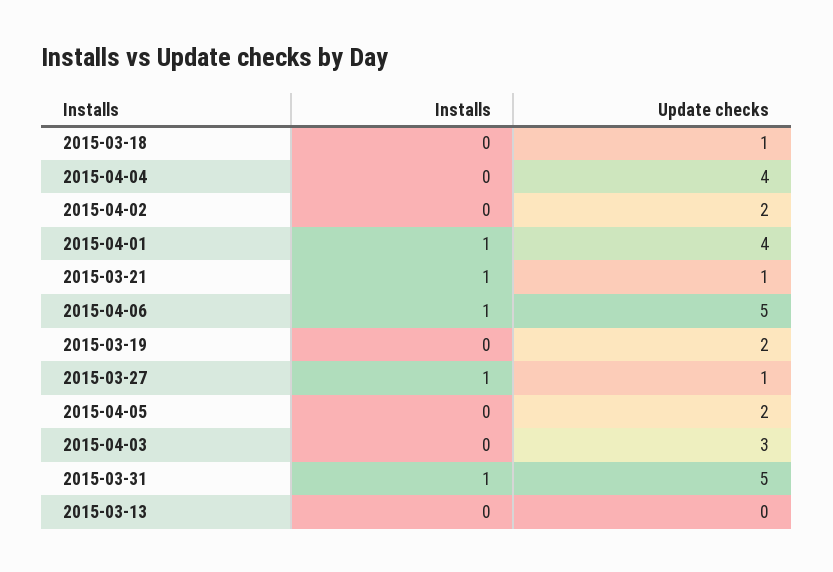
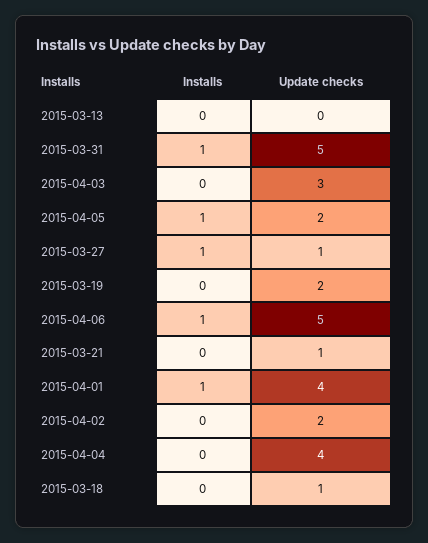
  {
    "Installs": {
      "2015-03-18": 0,
      "2015-04-04": 0,
      "2015-04-02": 0,
      "2015-04-01": 1,
-     "2015-03-21": 1,
+     "2015-03-21": 0,
      "2015-04-06": 1,
      "2015-03-19": 0,
      "2015-03-27": 1,
-     "2015-04-05": 0,
+     "2015-04-05": 1,
      "2015-04-03": 0,
      "2015-03-31": 1,
      "2015-03-13": 0
    },
    "Update checks": {
      "2015-03-18": 1,
      "2015-04-04": 4,
      "2015-04-02": 2,
      "2015-04-01": 4,
      "2015-03-21": 1,
      "2015-04-06": 5,
      "2015-03-19": 2,
      "2015-03-27": 1,
      "2015-04-05": 2,
      "2015-04-03": 3,
      "2015-03-31": 5,
      "2015-03-13": 0
    }
  }

